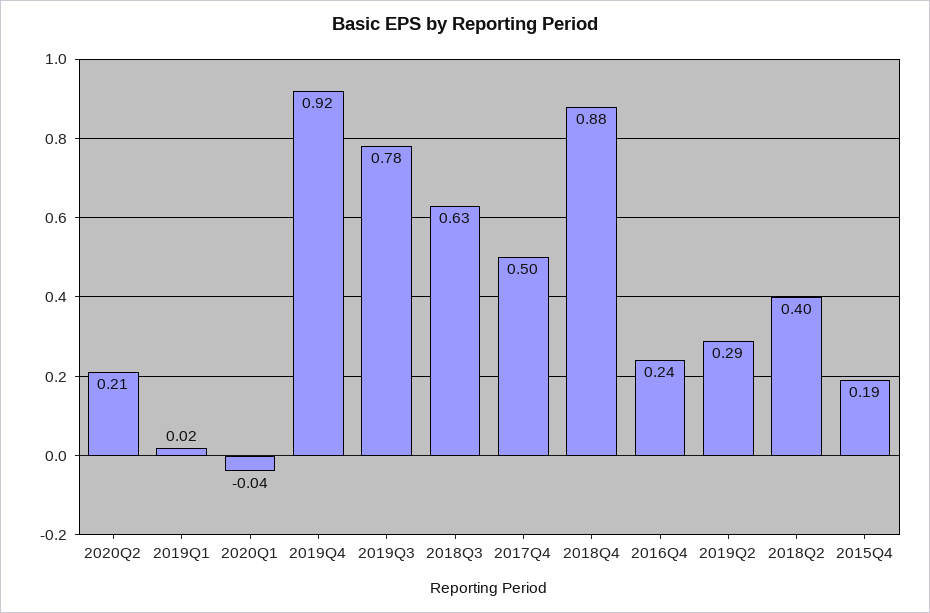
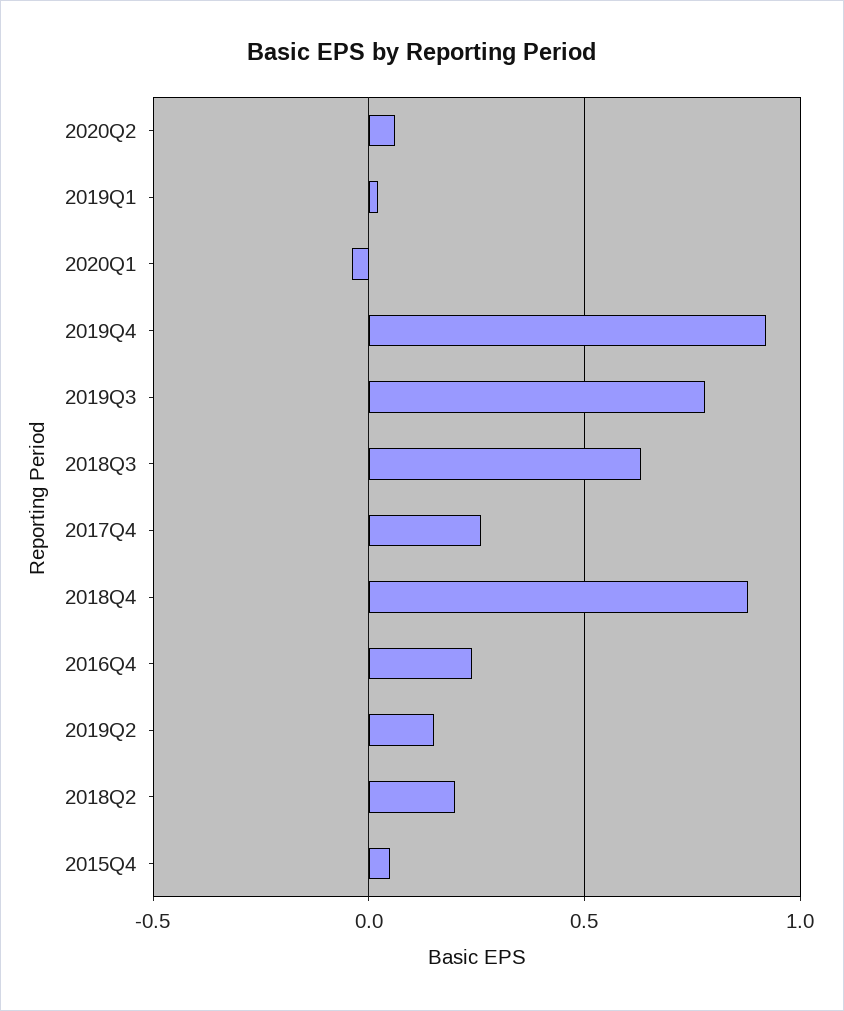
  {
-   "2020Q2": 0.21,
+   "2020Q2": 0.05,
    "2019Q1": 0.02,
    "2020Q1": -0.04,
    "2019Q4": 0.92,
    "2019Q3": 0.78,
    "2018Q3": 0.63,
-   "2017Q4": 0.5,
+   "2017Q4": 0.25,
    "2018Q4": 0.88,
    "2016Q4": 0.24,
-   "2019Q2": 0.29,
+   "2019Q2": 0.15,
-   "2018Q2": 0.4,
+   "2018Q2": 0.2,
-   "2015Q4": 0.19
+   "2015Q4": 0.05
  }

